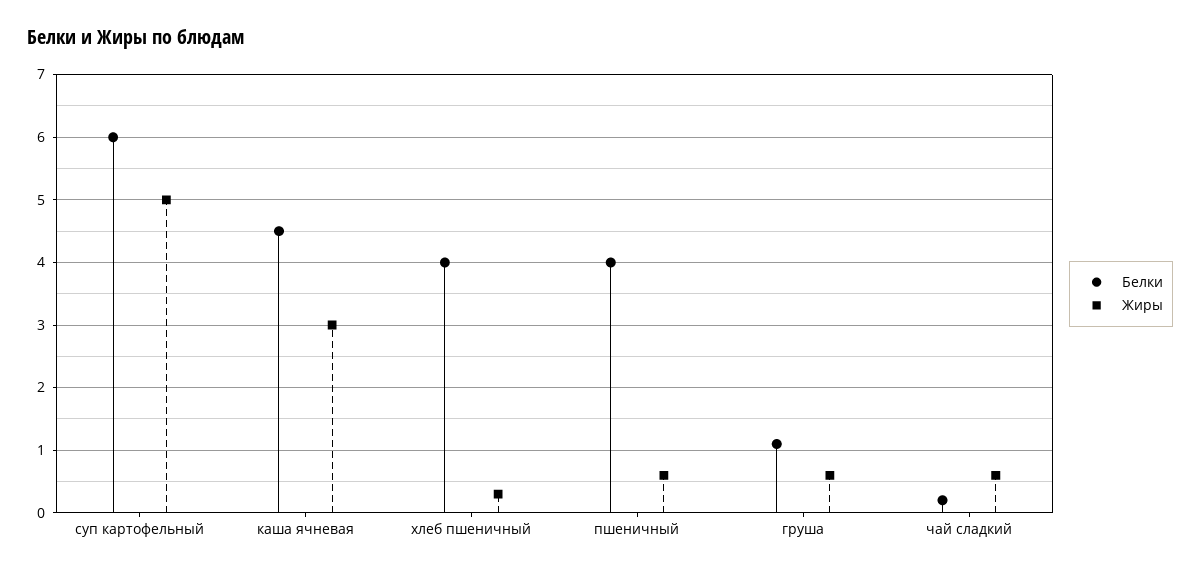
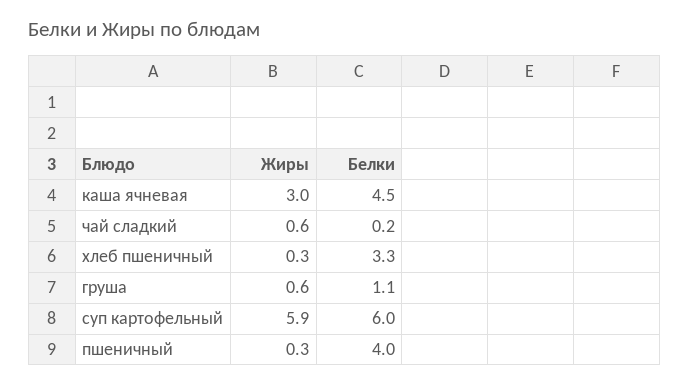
  {
    "Белки": {
      "суп картофельный": 6,
      "каша ячневая": 4.5,
-     "хлеб пшеничный": 4,
+     "хлеб пшеничный": 3.3,
      "пшеничный": 4,
      "груша": 1.1,
      "чай сладкий": 0.2
    },
    "Жиры": {
-     "суп картофельный": 5,
+     "суп картофельный": 5.9,
      "каша ячневая": 3,
      "хлеб пшеничный": 0.3,
-     "пшеничный": 0.6,
+     "пшеничный": 0.3,
      "груша": 0.6,
      "чай сладкий": 0.6
    }
  }

